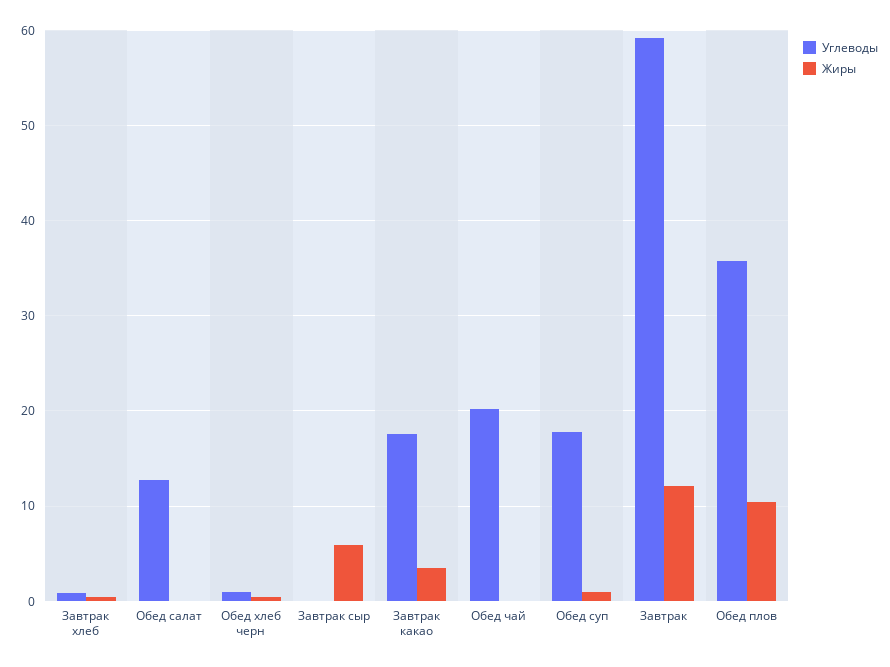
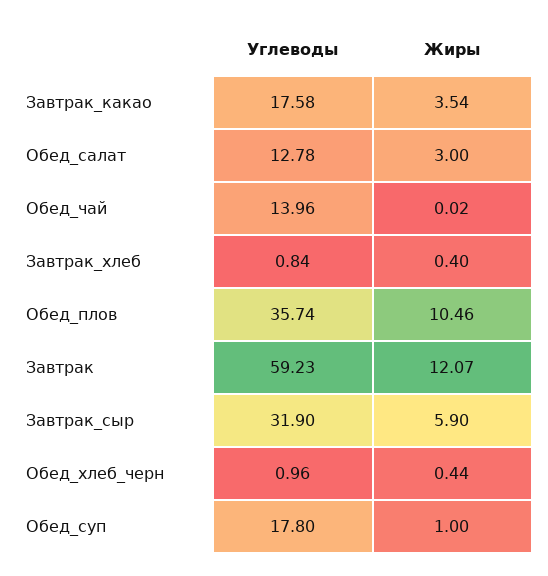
  {
    "Углеводы": {
      "Завтрак хлеб": 0.84,
      "Обед салат": 12.78,
      "Обед хлеб черн": 0.96,
-     "Завтрак сыр": 0,
+     "Завтрак сыр": 31.9,
      "Завтрак какао": 17.58,
-     "Обед чай": 20,
+     "Обед чай": 13.96,
      "Обед суп": 17.8,
      "Завтрак": 59.23,
      "Обед плов": 35.74
    },
    "Жиры": {
      "Завтрак хлеб": 0.4,
-     "Обед салат": 0,
+     "Обед салат": 3,
      "Обед хлеб черн": 0.44,
      "Завтрак сыр": 5.9,
      "Завтрак какао": 3.54,
      "Обед чай": 0.02,
      "Обед суп": 1,
      "Завтрак": 12.07,
      "Обед плов": 10.46
    }
  }

